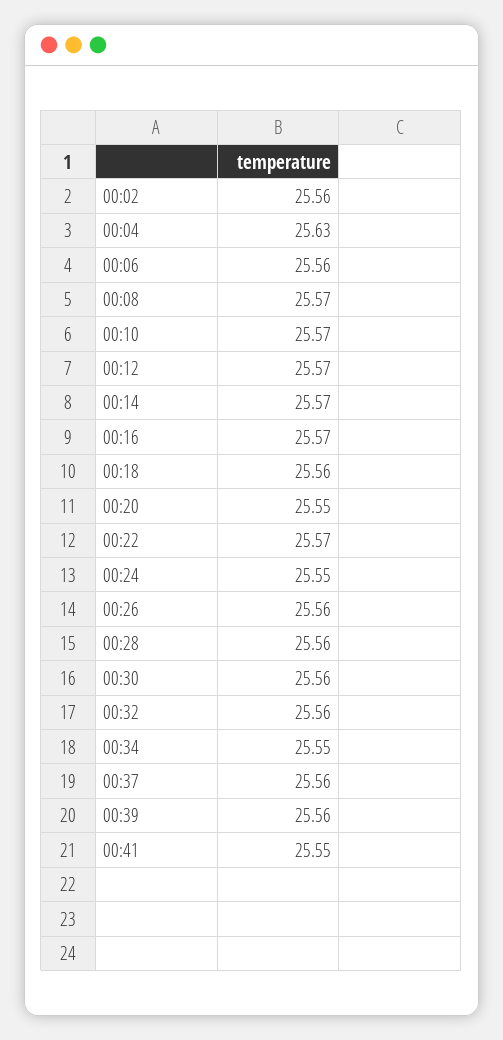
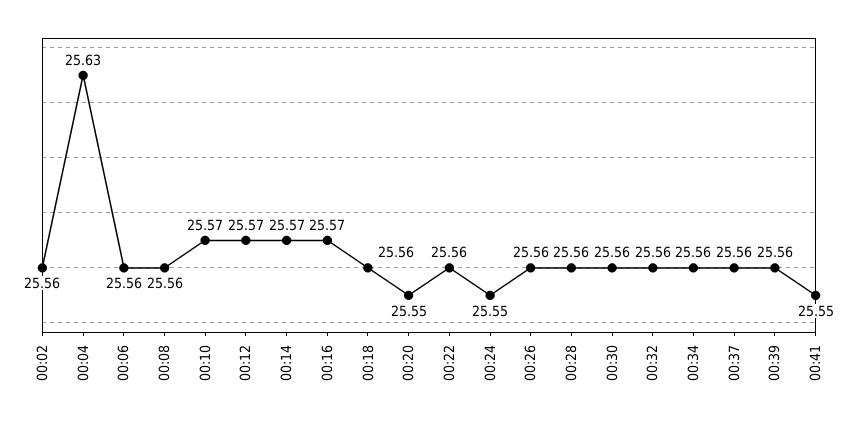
  {
    "00:02": 25.56,
    "00:04": 25.63,
    "00:06": 25.56,
-   "00:08": 25.57,
+   "00:08": 25.56,
    "00:10": 25.57,
    "00:12": 25.57,
    "00:14": 25.57,
    "00:16": 25.57,
    "00:18": 25.56,
    "00:20": 25.55,
-   "00:22": 25.57,
+   "00:22": 25.56,
    "00:24": 25.55,
    "00:26": 25.56,
    "00:28": 25.56,
    "00:30": 25.56,
    "00:32": 25.56,
-   "00:34": 25.55,
+   "00:34": 25.56,
    "00:37": 25.56,
    "00:39": 25.56,
    "00:41": 25.55
  }

